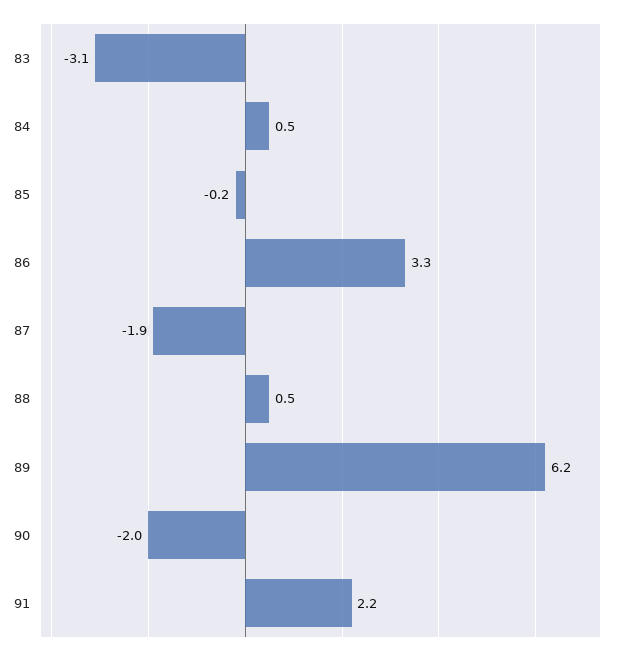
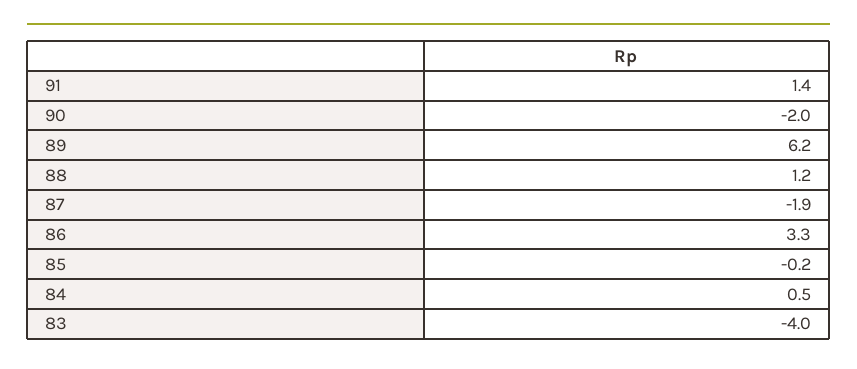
  {
-   "83": -3.1,
+   "83": -4,
    "84": 0.5,
    "85": -0.2,
    "86": 3.3,
    "87": -1.9,
-   "88": 0.5,
+   "88": 1.2,
    "89": 6.2,
    "90": -2,
-   "91": 2.2
+   "91": 1.4
  }

